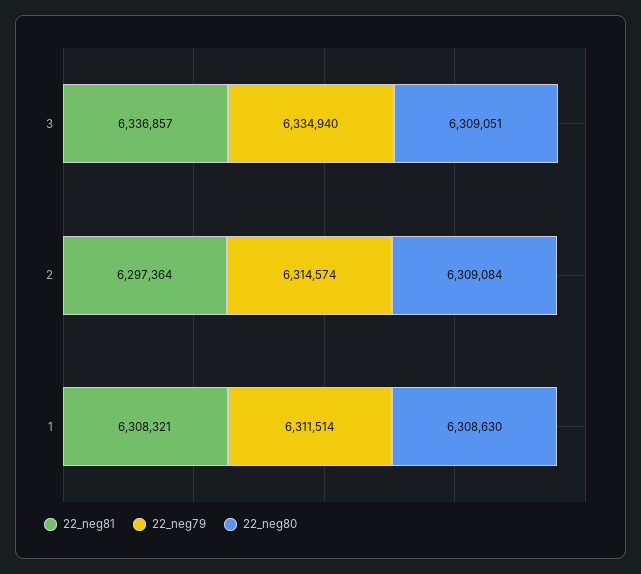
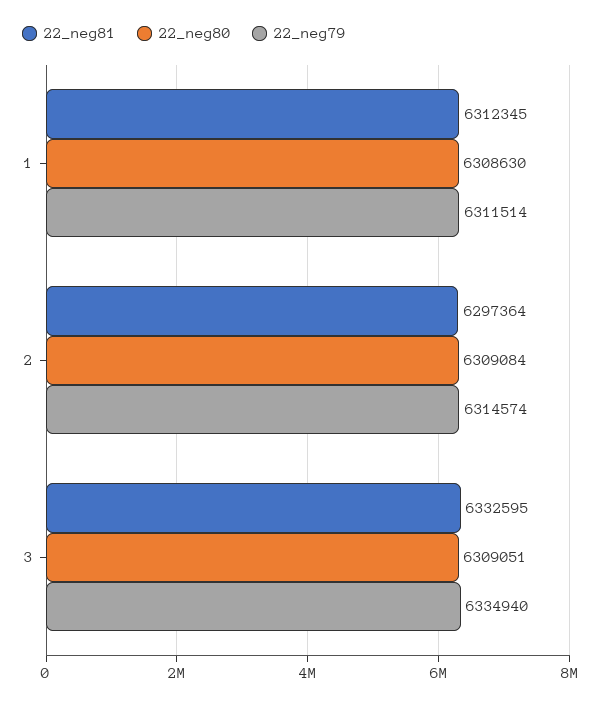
  {
    "22_neg81": {
-     "3": 6336857,
+     "3": 6332595,
      "2": 6297364,
-     "1": 6308321
+     "1": 6312345
    },
    "22_neg79": {
      "3": 6334940,
      "2": 6314574,
      "1": 6311514
    },
    "22_neg80": {
      "3": 6309051,
      "2": 6309084,
      "1": 6308630
    }
  }

